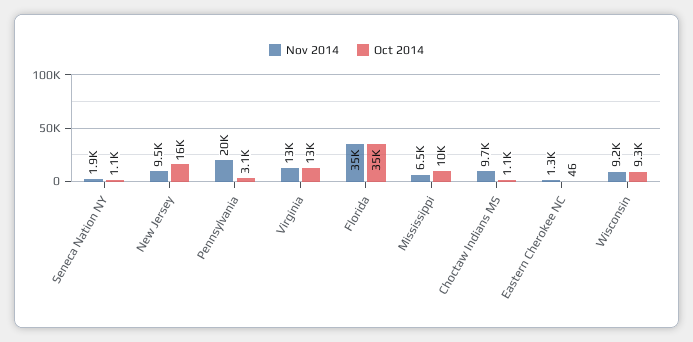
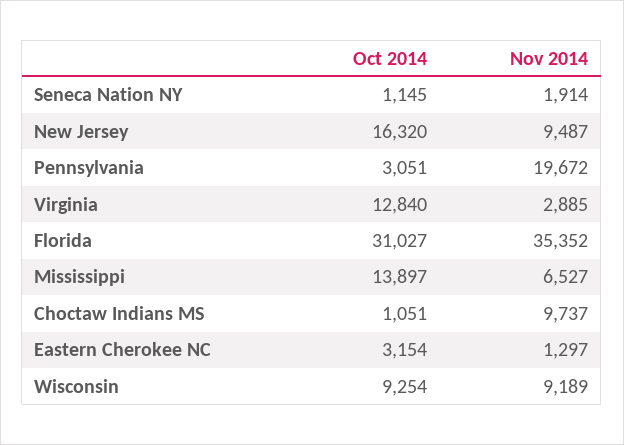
  {
    "Nov 2014": {
      "Seneca Nation NY": 1914,
      "New Jersey": 9487,
      "Pennsylvania": 19672,
-     "Virginia": 13000,
+     "Virginia": 2885,
      "Florida": 35352,
      "Mississippi": 6527,
      "Choctaw Indians MS": 9737,
      "Eastern Cherokee NC": 1297,
      "Wisconsin": 9189
    },
    "Oct 2014": {
      "Seneca Nation NY": 1145,
      "New Jersey": 16320,
      "Pennsylvania": 3051,
      "Virginia": 12840,
-     "Florida": 35000,
+     "Florida": 31027,
-     "Mississippi": 10000,
+     "Mississippi": 13897,
      "Choctaw Indians MS": 1051,
-     "Eastern Cherokee NC": 46,
+     "Eastern Cherokee NC": 3154,
      "Wisconsin": 9254
    }
  }

